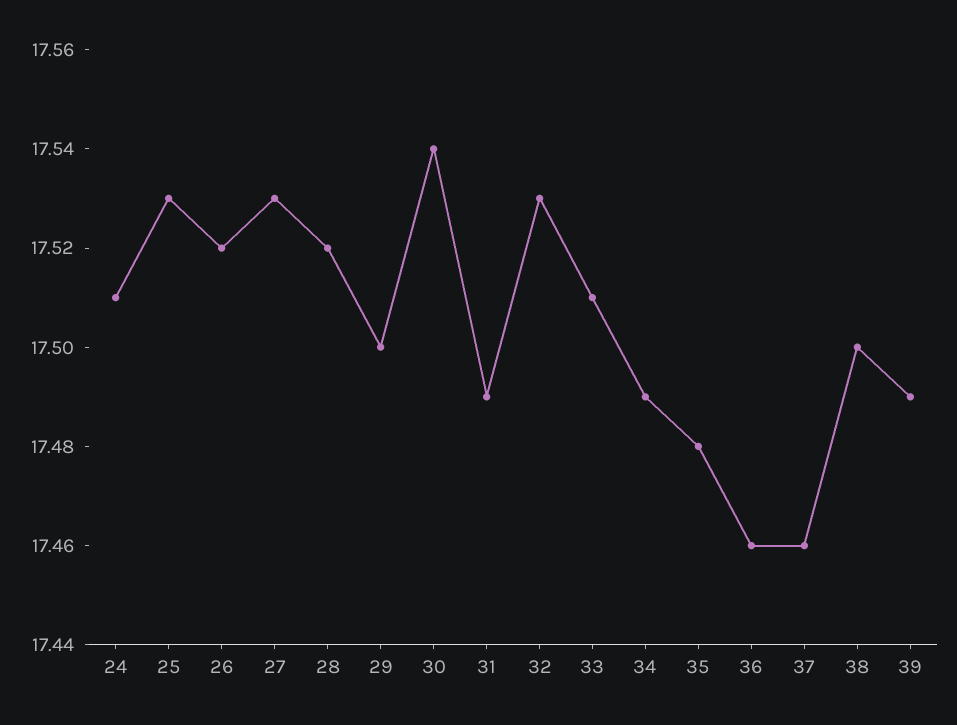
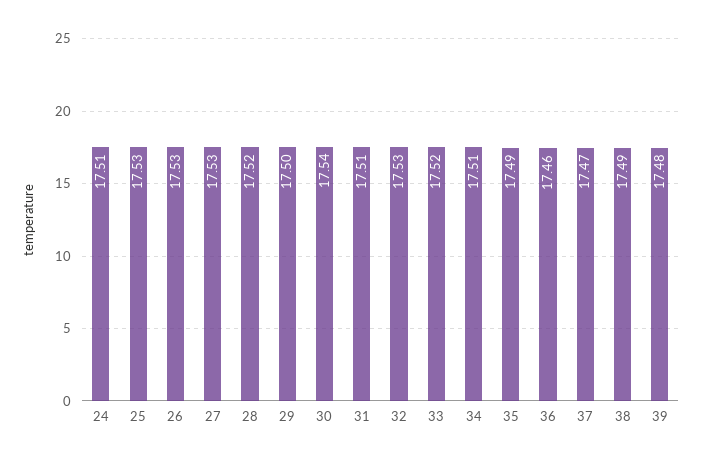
  {
    "24": 17.51,
    "25": 17.53,
-   "26": 17.52,
+   "26": 17.53,
    "27": 17.53,
    "28": 17.52,
    "29": 17.5,
    "30": 17.54,
-   "31": 17.49,
+   "31": 17.51,
    "32": 17.53,
-   "33": 17.51,
+   "33": 17.52,
-   "34": 17.49,
+   "34": 17.51,
-   "35": 17.48,
+   "35": 17.49,
    "36": 17.46,
-   "37": 17.46,
+   "37": 17.47,
-   "38": 17.5,
+   "38": 17.49,
-   "39": 17.49
+   "39": 17.48
  }

